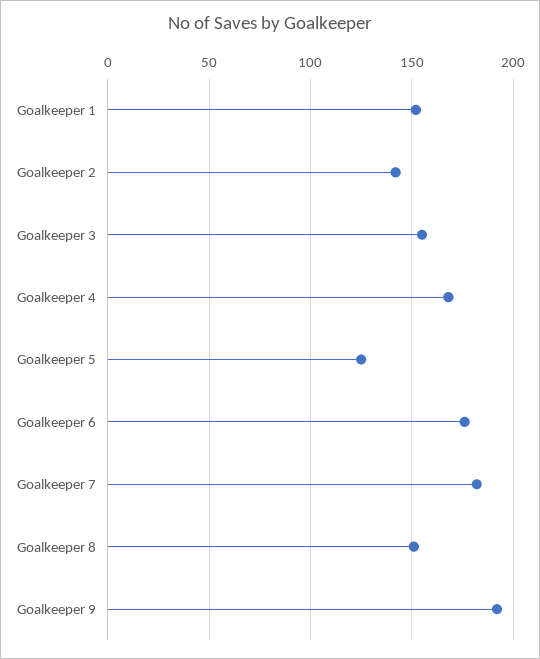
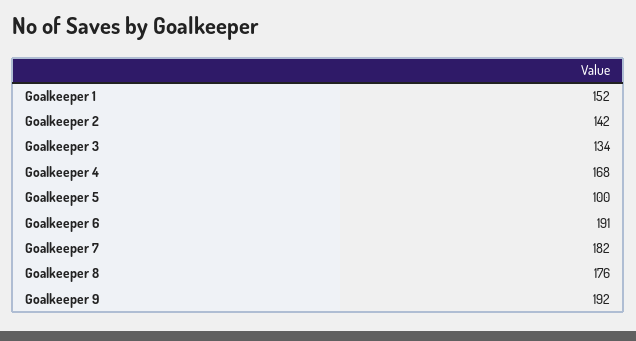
  {
    "Goalkeeper 1": 152,
    "Goalkeeper 2": 142,
-   "Goalkeeper 3": 155,
+   "Goalkeeper 3": 134,
    "Goalkeeper 4": 168,
-   "Goalkeeper 5": 125,
+   "Goalkeeper 5": 100,
-   "Goalkeeper 6": 175,
+   "Goalkeeper 6": 191,
    "Goalkeeper 7": 182,
-   "Goalkeeper 8": 150,
+   "Goalkeeper 8": 176,
    "Goalkeeper 9": 192
  }

